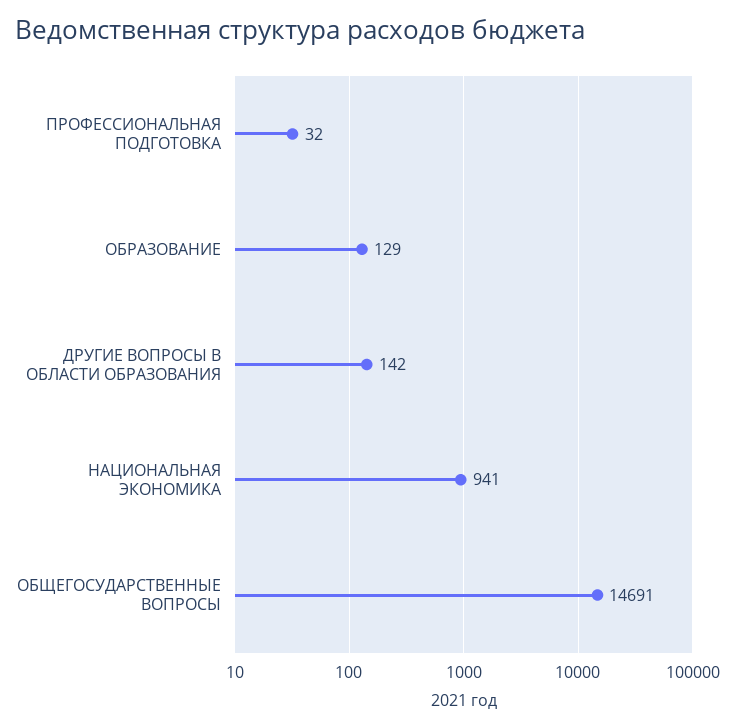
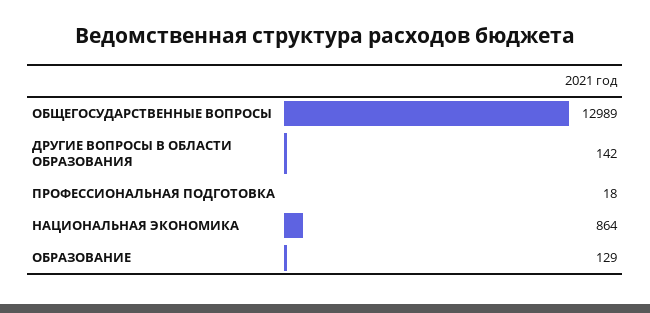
  {
-   "ПРОФЕССИОНАЛЬНАЯ ПОДГОТОВКА": 32,
+   "ПРОФЕССИОНАЛЬНАЯ ПОДГОТОВКА": 18,
    "ОБРАЗОВАНИЕ": 129,
    "ДРУГИЕ ВОПРОСЫ В ОБЛАСТИ ОБРАЗОВАНИЯ": 142,
-   "НАЦИОНАЛЬНАЯ ЭКОНОМИКА": 941,
+   "НАЦИОНАЛЬНАЯ ЭКОНОМИКА": 864,
-   "ОБЩЕГОСУДАРСТВЕННЫЕ ВОПРОСЫ": 14691
+   "ОБЩЕГОСУДАРСТВЕННЫЕ ВОПРОСЫ": 12989
  }

